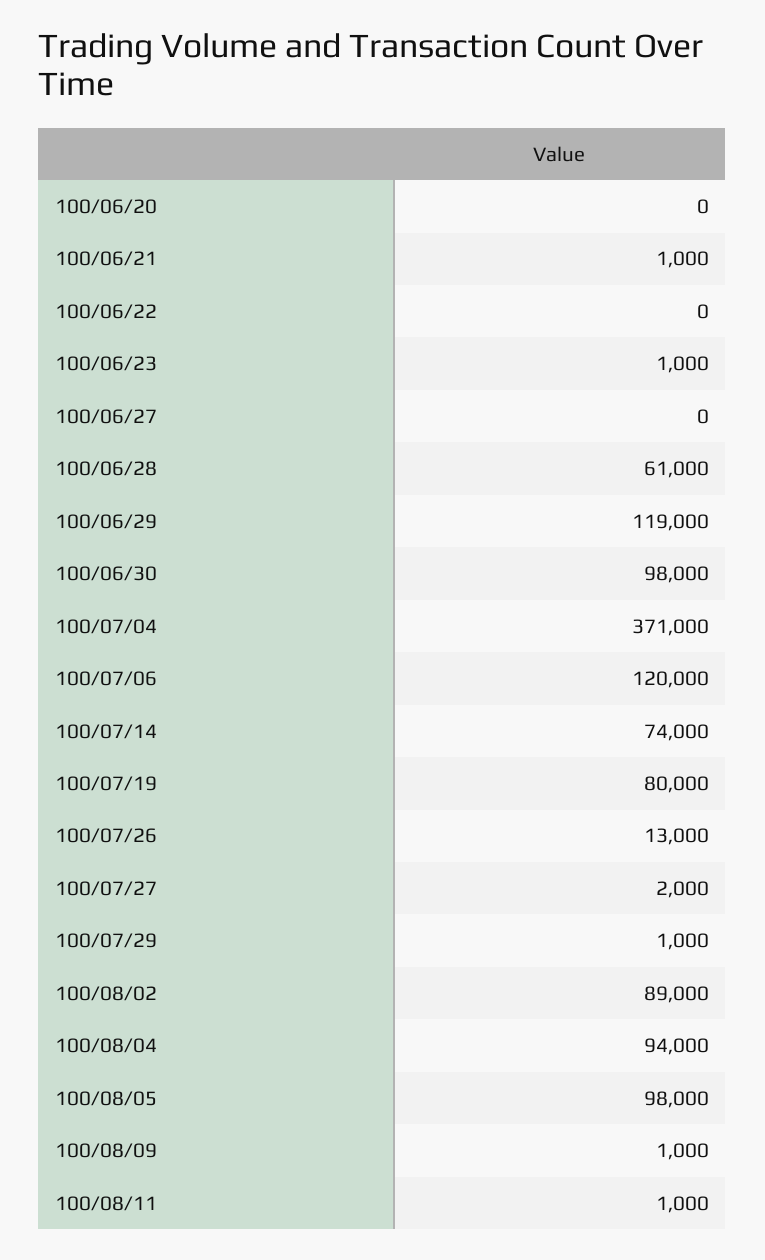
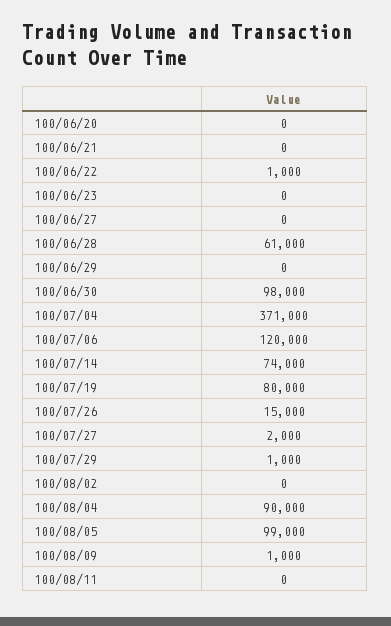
  {
    "100/06/20": 0,
-   "100/06/21": 1000,
+   "100/06/21": 0,
-   "100/06/22": 0,
+   "100/06/22": 1000,
-   "100/06/23": 1000,
+   "100/06/23": 0,
    "100/06/27": 0,
    "100/06/28": 61000,
-   "100/06/29": 119000,
+   "100/06/29": 0,
    "100/06/30": 98000,
    "100/07/04": 371000,
    "100/07/06": 120000,
    "100/07/14": 74000,
    "100/07/19": 80000,
-   "100/07/26": 13000,
+   "100/07/26": 15000,
    "100/07/27": 2000,
    "100/07/29": 1000,
-   "100/08/02": 89000,
+   "100/08/02": 0,
-   "100/08/04": 94000,
+   "100/08/04": 90000,
-   "100/08/05": 98000,
+   "100/08/05": 99000,
    "100/08/09": 1000,
-   "100/08/11": 1000
+   "100/08/11": 0
  }

